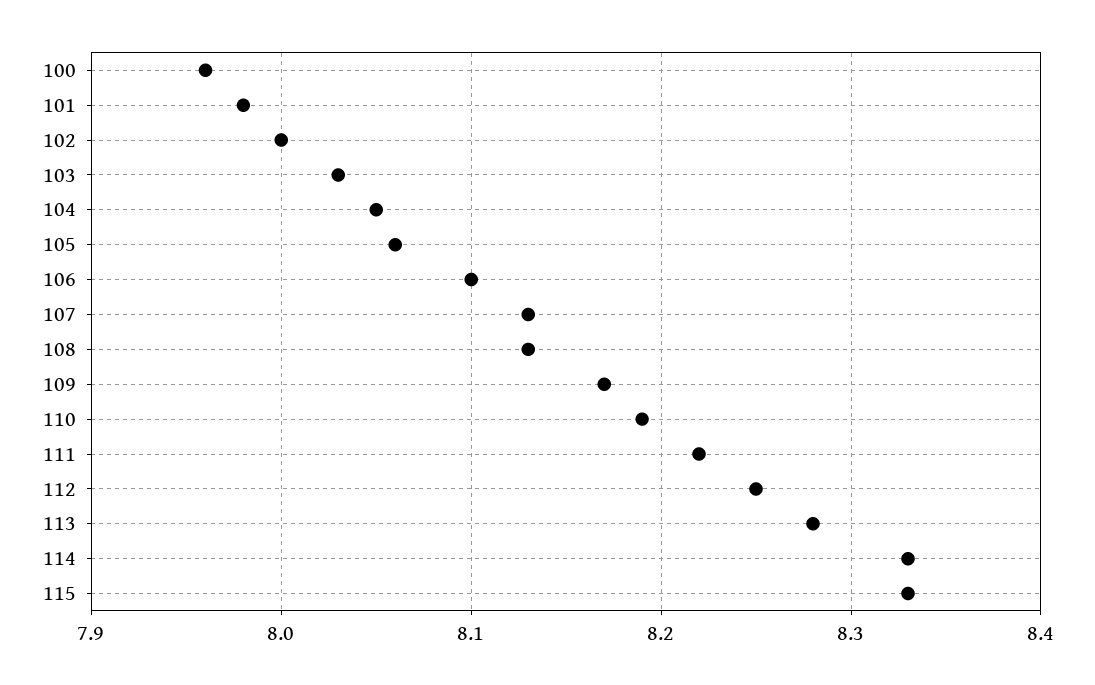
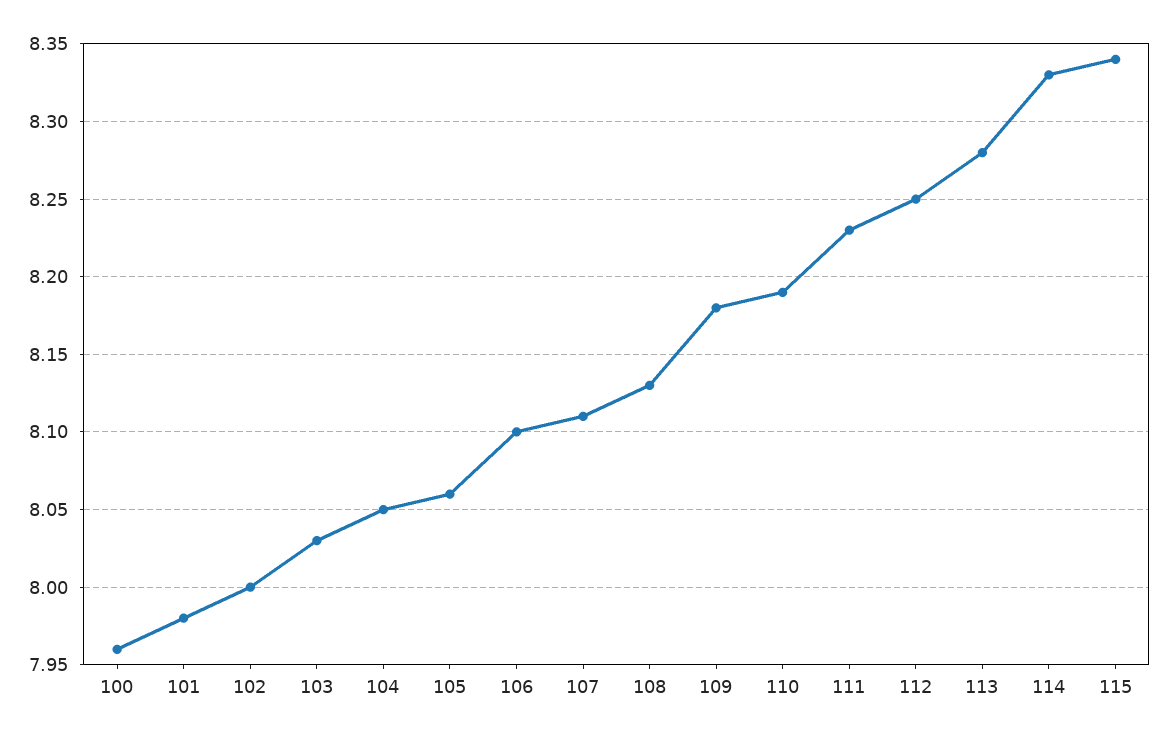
  {
    "100": 7.96,
    "101": 7.98,
    "102": 8,
    "103": 8.03,
    "104": 8.05,
    "105": 8.06,
    "106": 8.1,
-   "107": 8.13,
+   "107": 8.11,
    "108": 8.13,
-   "109": 8.17,
+   "109": 8.18,
    "110": 8.19,
-   "111": 8.22,
+   "111": 8.23,
    "112": 8.25,
    "113": 8.28,
    "114": 8.33,
-   "115": 8.33
+   "115": 8.34
  }

